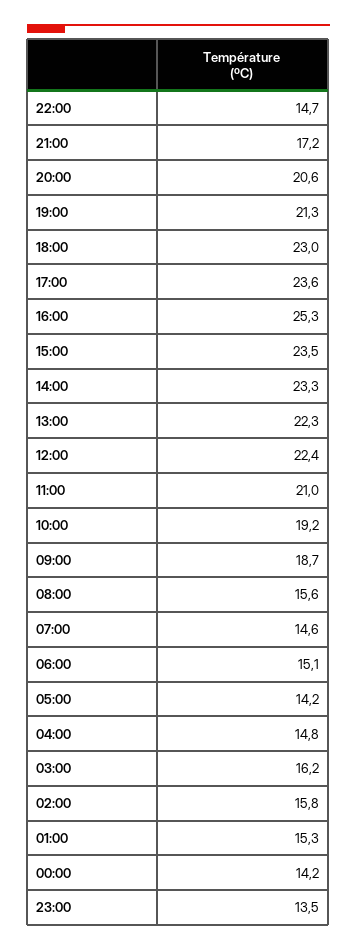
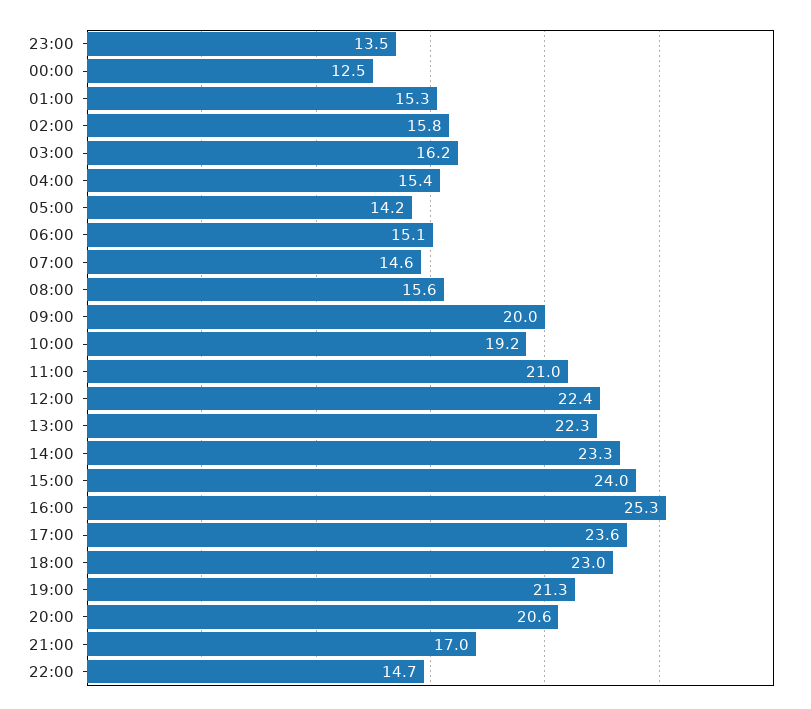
  {
    "22:00": 14.7,
-   "21:00": 17.2,
+   "21:00": 17,
    "20:00": 20.6,
    "19:00": 21.3,
    "18:00": 23,
    "17:00": 23.6,
    "16:00": 25.3,
-   "15:00": 23.5,
+   "15:00": 24,
    "14:00": 23.3,
    "13:00": 22.3,
    "12:00": 22.4,
    "11:00": 21,
    "10:00": 19.2,
-   "09:00": 18.7,
+   "09:00": 20,
    "08:00": 15.6,
    "07:00": 14.6,
    "06:00": 15.1,
    "05:00": 14.2,
-   "04:00": 14.8,
+   "04:00": 15.4,
    "03:00": 16.2,
    "02:00": 15.8,
    "01:00": 15.3,
-   "00:00": 14.2,
+   "00:00": 12.5,
    "23:00": 13.5
  }

